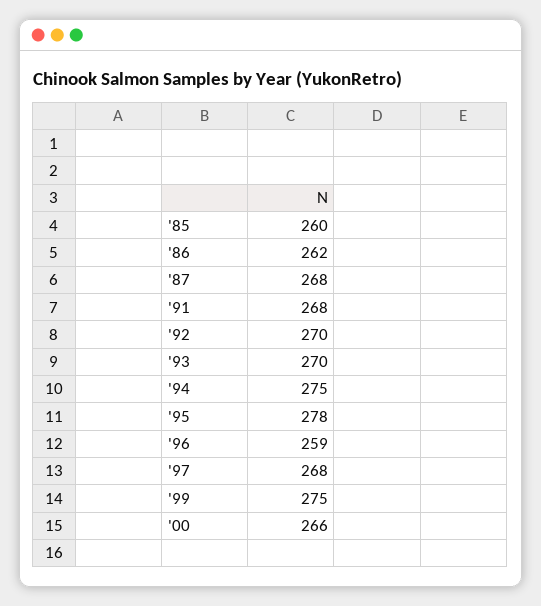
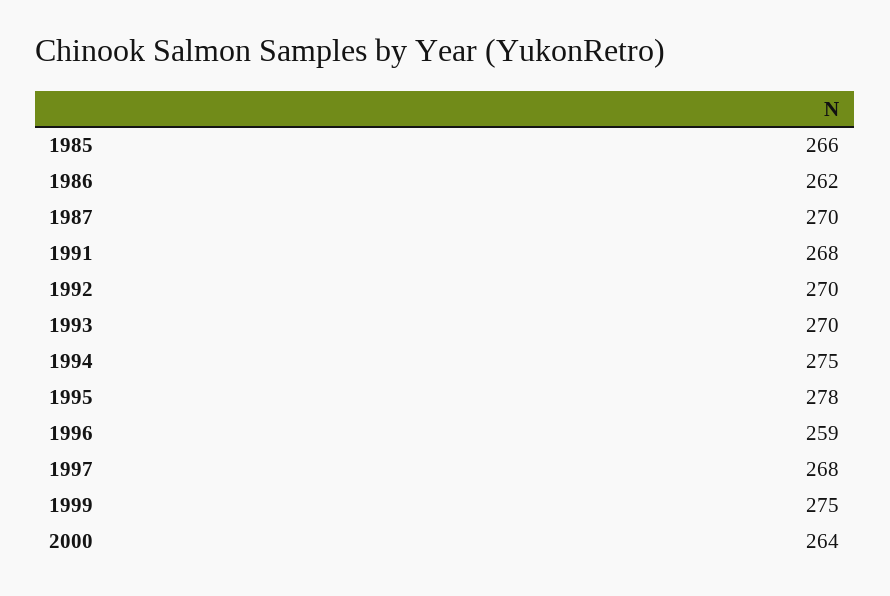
  {
-   "'85": 260,
+   "'85": 266,
    "'86": 262,
-   "'87": 268,
+   "'87": 270,
    "'91": 268,
    "'92": 270,
    "'93": 270,
    "'94": 275,
    "'95": 278,
    "'96": 259,
    "'97": 268,
    "'99": 275,
-   "'00": 266
+   "'00": 264
  }

